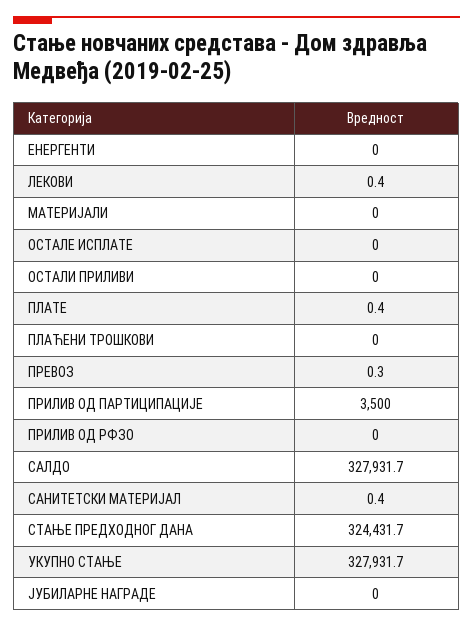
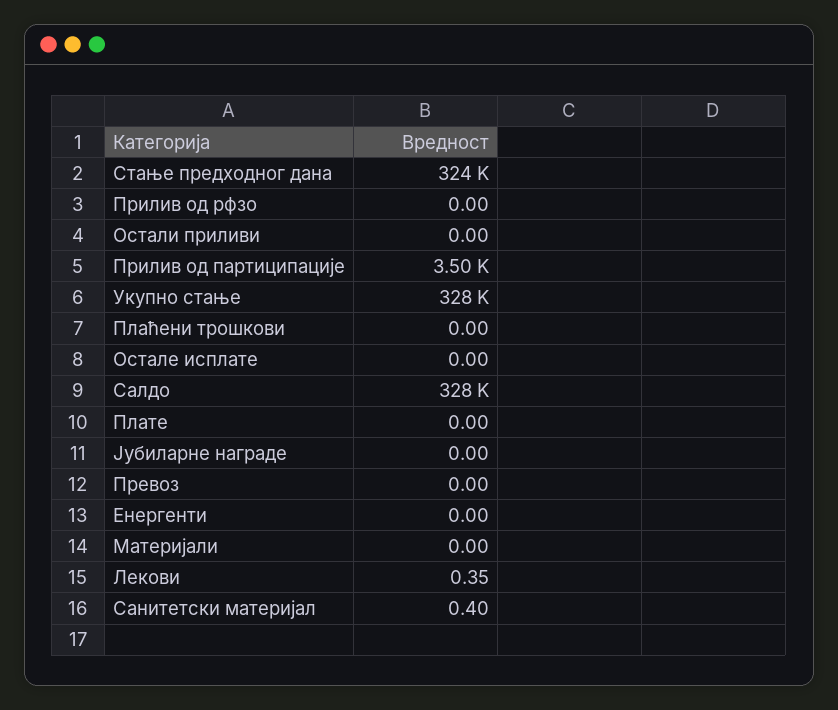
  {
    "ЕНЕРГЕНТИ": 0,
    "ЛЕКОВИ": 0.35,
    "МАТЕРИЈАЛИ": 0,
    "ОСТАЛЕ ИСПЛАТЕ": 0,
    "ОСТАЛИ ПРИЛИВИ": 0,
-   "ПЛАТЕ": 0.4,
+   "ПЛАТЕ": 0,
    "ПЛАЋЕНИ ТРОШКОВИ": 0,
-   "ПРЕВОЗ": 0.3,
+   "ПРЕВОЗ": 0,
    "ПРИЛИВ ОД ПАРТИЦИПАЦИЈЕ": 3500,
    "ПРИЛИВ ОД РФЗО": 0,
    "САЛДО": 327931.7,
    "САНИТЕТСКИ МАТЕРИЈАЛ": 0.4,
    "СТАЊЕ ПРЕДХОДНОГ ДАНА": 324431.7,
    "УКУПНО СТАЊЕ": 327931.7,
    "ЈУБИЛАРНЕ НАГРАДЕ": 0
  }

